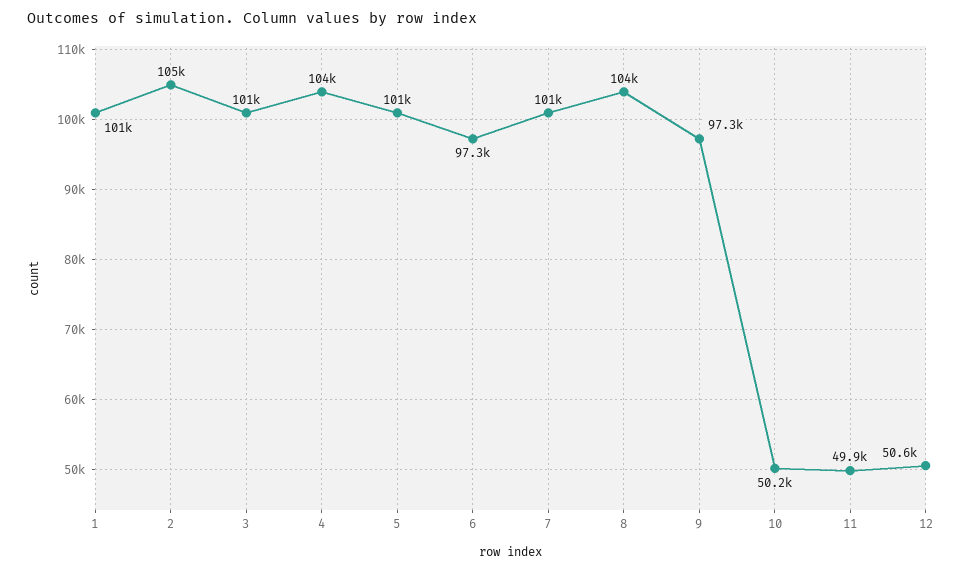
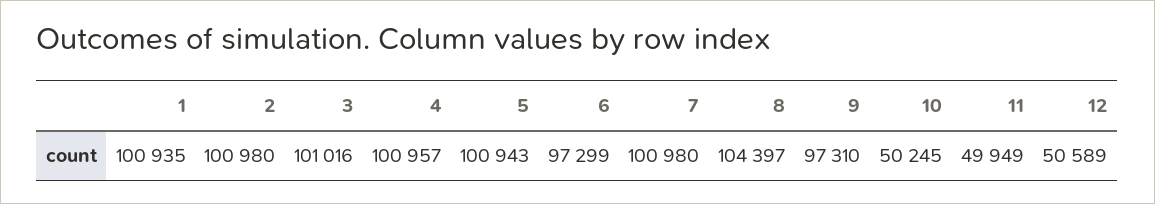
  {
    "1": 100935,
-   "2": 105000,
+   "2": 100980,
    "3": 101016,
-   "4": 104000,
+   "4": 100957,
    "5": 100943,
    "6": 97299,
    "7": 100980,
    "8": 104397,
    "9": 97310,
    "10": 50245,
    "11": 49949,
    "12": 50589
  }

